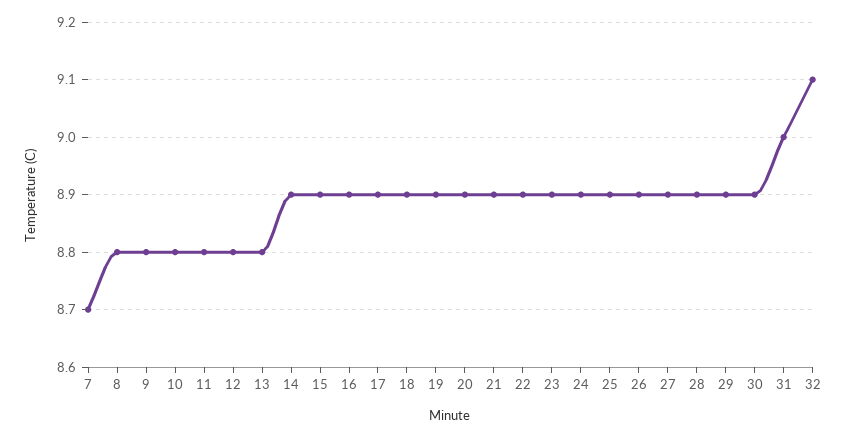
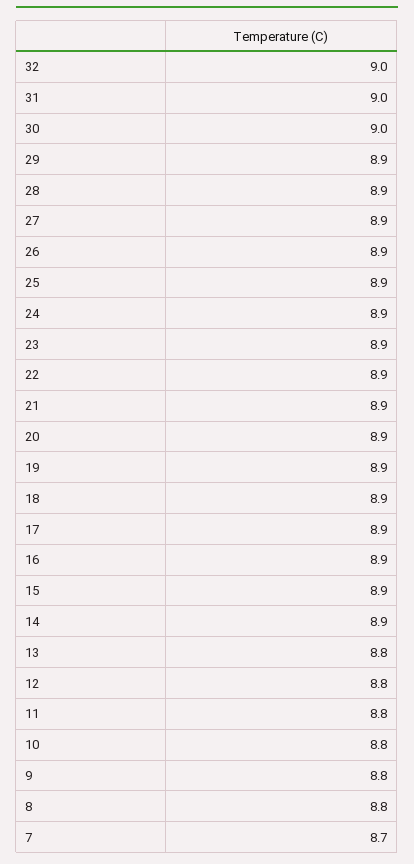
  {
    "7": 8.7,
    "8": 8.8,
    "9": 8.8,
    "10": 8.8,
    "11": 8.8,
    "12": 8.8,
    "13": 8.8,
    "14": 8.9,
    "15": 8.9,
    "16": 8.9,
    "17": 8.9,
    "18": 8.9,
    "19": 8.9,
    "20": 8.9,
    "21": 8.9,
    "22": 8.9,
    "23": 8.9,
    "24": 8.9,
    "25": 8.9,
    "26": 8.9,
    "27": 8.9,
    "28": 8.9,
    "29": 8.9,
-   "30": 8.9,
+   "30": 9,
    "31": 9,
-   "32": 9.1
+   "32": 9
  }

